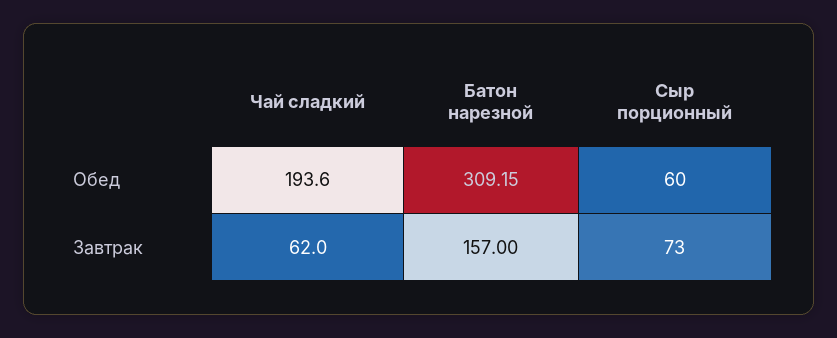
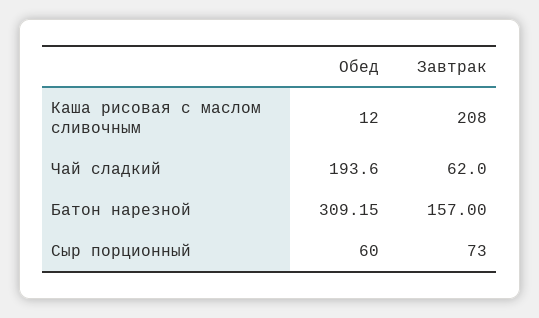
  {
    "Чай сладкий": {
      "Обед": 193.6,
      "Завтрак": 62
    },
    "Батон нарезной": {
      "Обед": 309.15,
      "Завтрак": 157
    },
    "Сыр порционный": {
      "Обед": 60,
      "Завтрак": 73
-   }
+   },
+   "Каша рисовая с маслом сливочным": {
+     "Обед": 12,
+     "Завтрак": 208
+   }
  }

